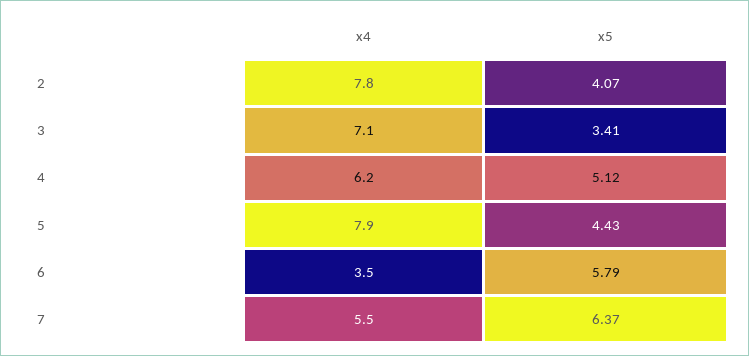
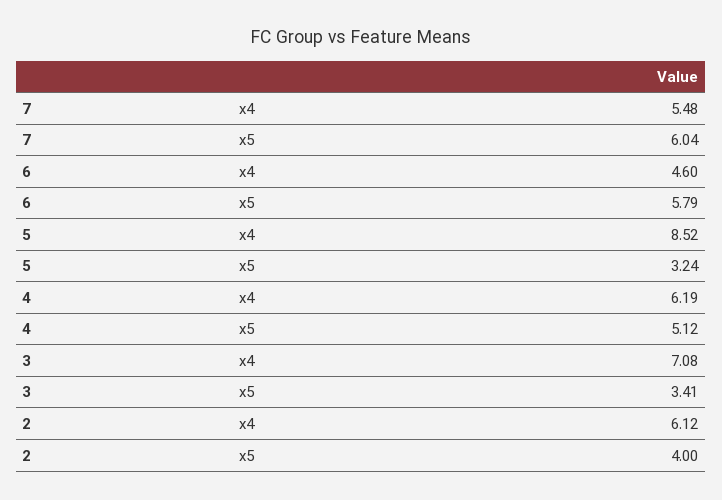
  {
    "x4": {
-     "2": 7.8,
+     "2": 6.12,
      "3": 7.08,
      "4": 6.19,
-     "5": 7.9,
+     "5": 8.52,
-     "6": 3.5,
+     "6": 4.6,
      "7": 5.48
    },
    "x5": {
-     "2": 4.07,
+     "2": 4,
      "3": 3.41,
      "4": 5.12,
-     "5": 4.43,
+     "5": 3.24,
      "6": 5.79,
-     "7": 6.37
+     "7": 6.04
    }
  }

